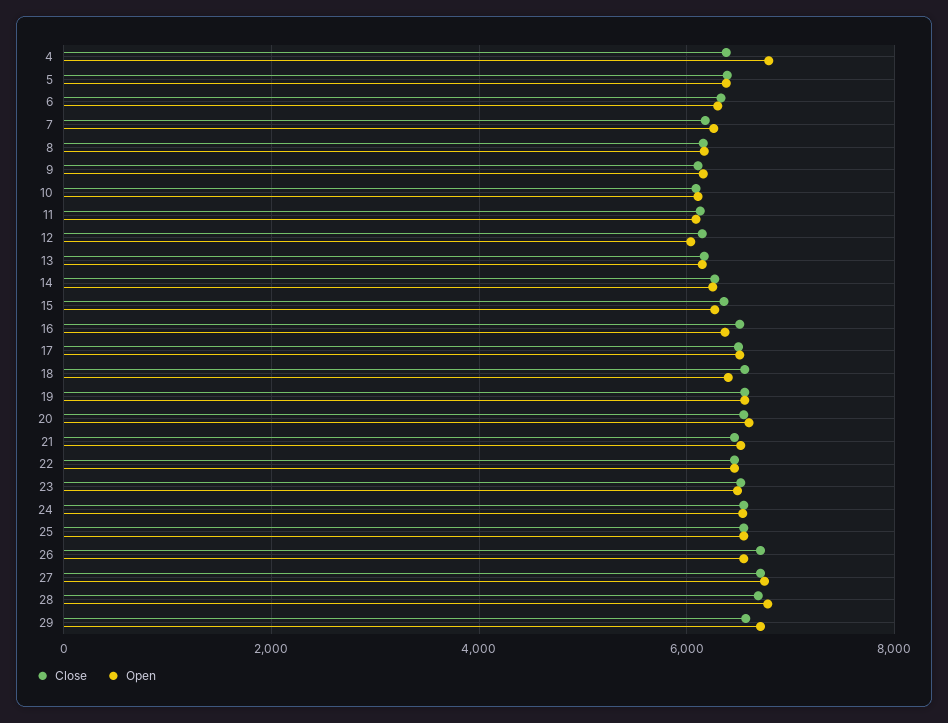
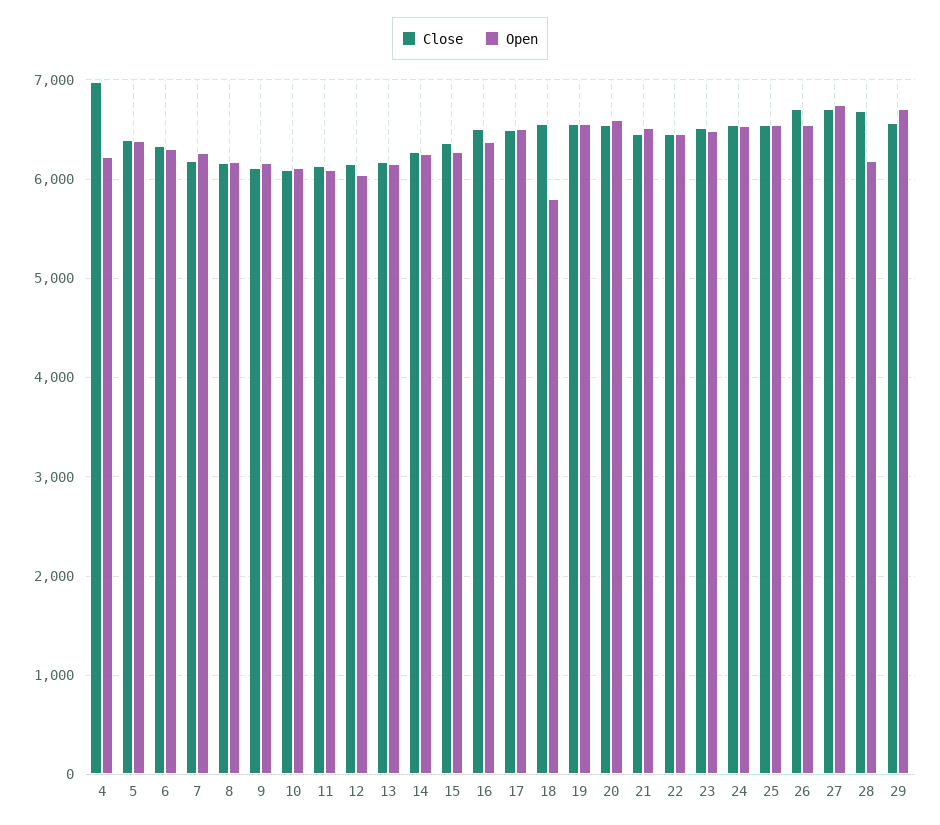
  {
    "Close": {
-     "4": 6400,
+     "4": 7000,
      "5": 6400,
      "6": 6300,
      "7": 6200,
      "8": 6200,
      "9": 6100,
      "10": 6100,
      "11": 6100,
      "12": 6200,
      "13": 6200,
      "14": 6300,
      "15": 6400,
      "16": 6500,
      "17": 6500,
      "18": 6600,
      "19": 6600,
      "20": 6600,
      "21": 6500,
      "22": 6500,
      "23": 6500,
      "24": 6600,
      "25": 6600,
      "26": 6700,
      "27": 6700,
      "28": 6700,
      "29": 6600
    },
    "Open": {
-     "4": 6800,
+     "4": 6200,
      "5": 6400,
      "6": 6300,
      "7": 6300,
      "8": 6200,
      "9": 6200,
      "10": 6100,
      "11": 6100,
      "12": 6000,
      "13": 6200,
      "14": 6300,
      "15": 6300,
      "16": 6400,
      "17": 6500,
-     "18": 6400,
+     "18": 5800,
      "19": 6600,
      "20": 6600,
      "21": 6500,
      "22": 6500,
      "23": 6500,
      "24": 6500,
      "25": 6600,
      "26": 6600,
      "27": 6800,
-     "28": 6800,
+     "28": 6200,
      "29": 6700
    }
  }

